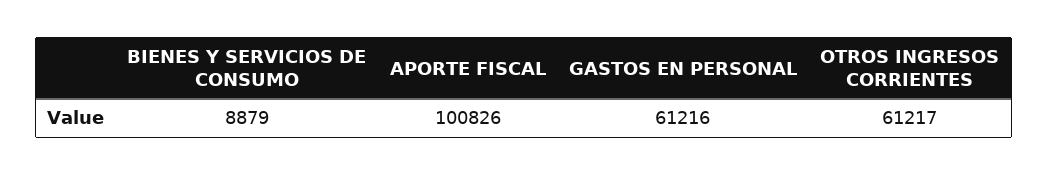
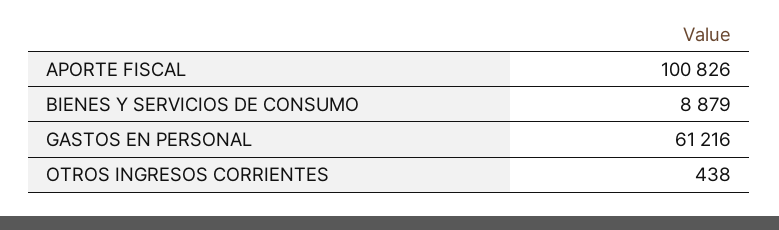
  {
    "BIENES Y SERVICIOS DE CONSUMO": 8879,
    "APORTE FISCAL": 100826,
    "GASTOS EN PERSONAL": 61216,
-   "OTROS INGRESOS CORRIENTES": 61217
+   "OTROS INGRESOS CORRIENTES": 438
  }

